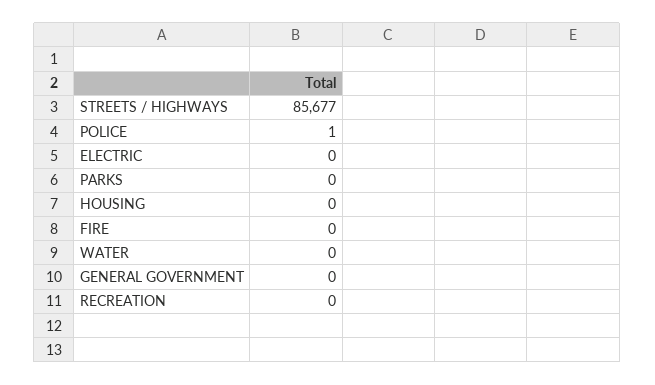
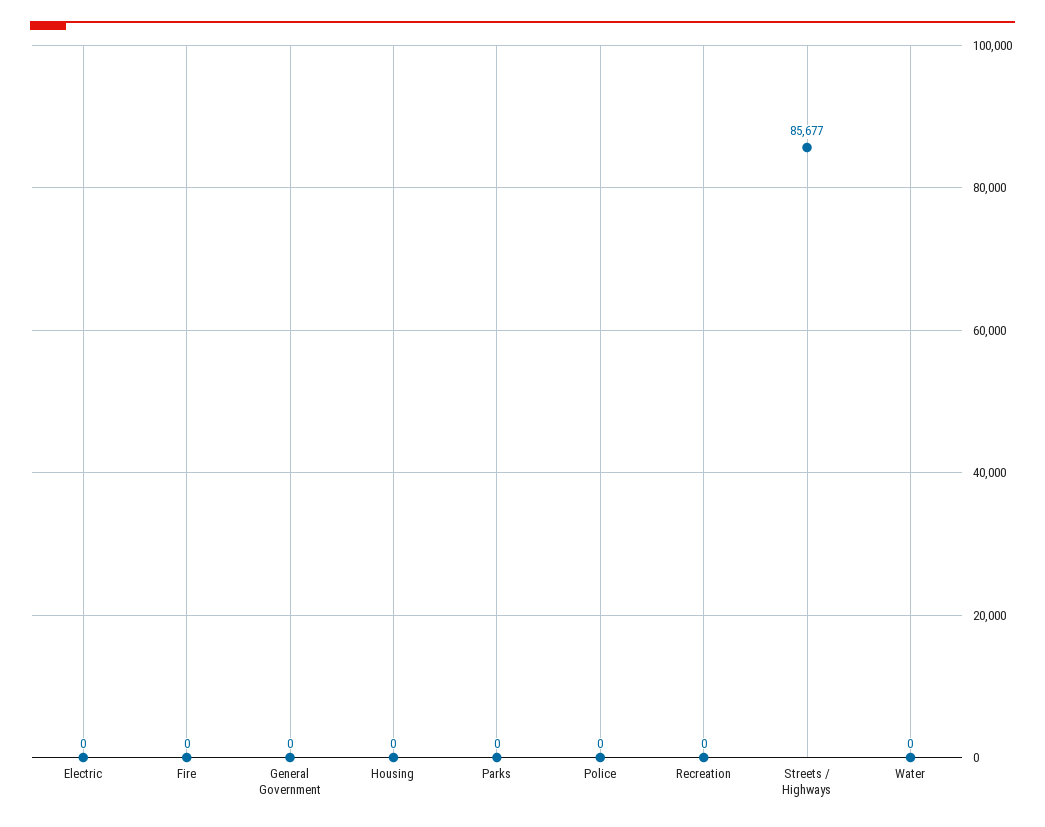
  {
    "STREETS / HIGHWAYS": 85677,
-   "POLICE": 1,
+   "POLICE": 0,
    "ELECTRIC": 0,
    "PARKS": 0,
    "HOUSING": 0,
    "FIRE": 0,
    "WATER": 0,
    "GENERAL GOVERNMENT": 0,
    "RECREATION": 0
  }

